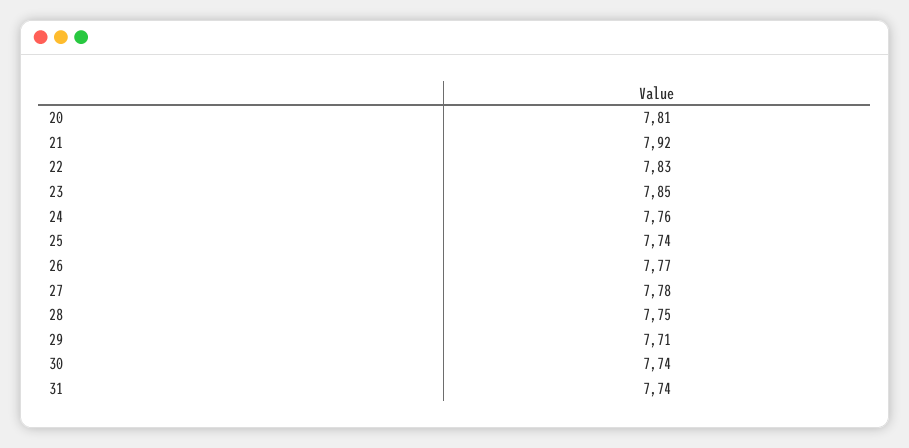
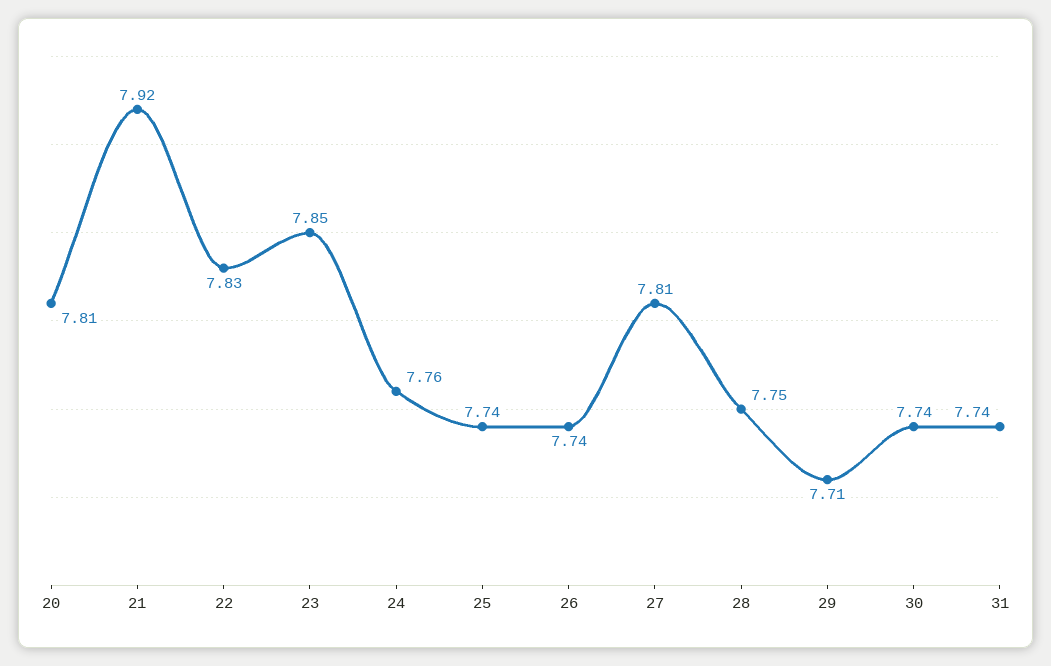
  {
    "20": 7.81,
    "21": 7.92,
    "22": 7.83,
    "23": 7.85,
    "24": 7.76,
    "25": 7.74,
-   "26": 7.77,
+   "26": 7.74,
-   "27": 7.78,
+   "27": 7.81,
    "28": 7.75,
    "29": 7.71,
    "30": 7.74,
    "31": 7.74
  }

